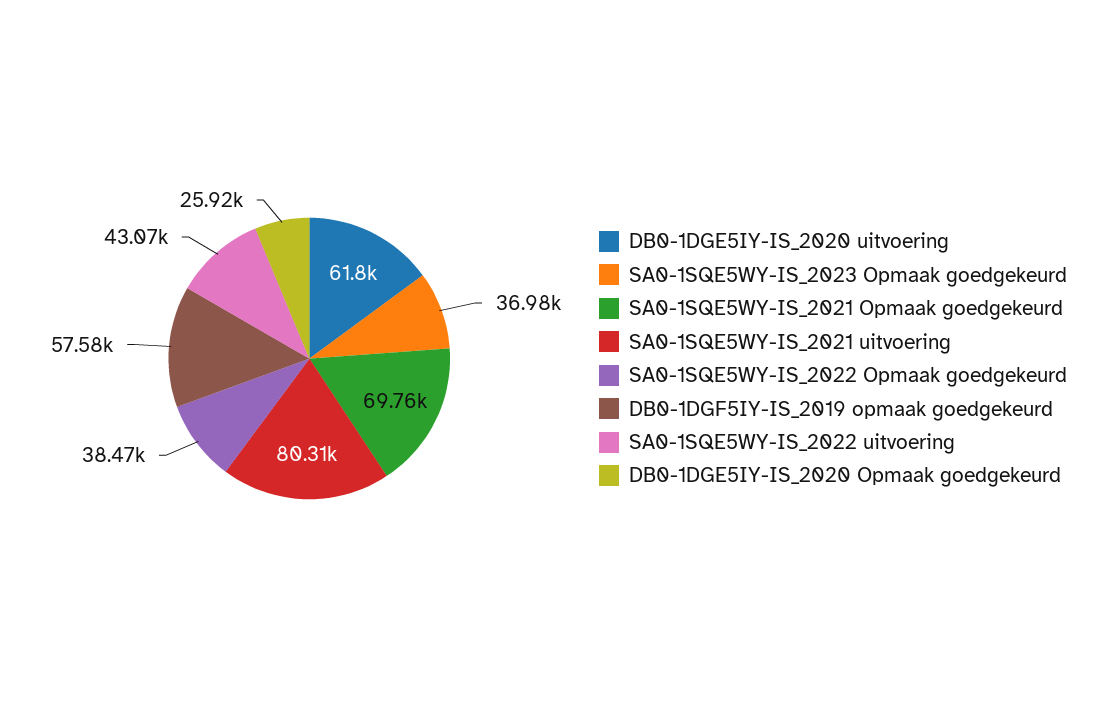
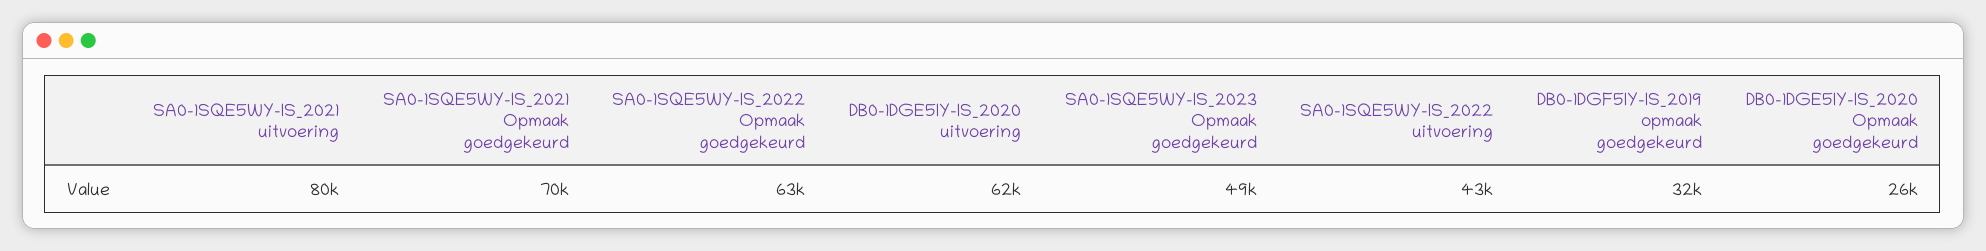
  {
    "DB0-1DGE5IY-IS_2020 uitvoering": 61800,
-   "SA0-1SQE5WY-IS_2023 Opmaak goedgekeurd": 36980,
+   "SA0-1SQE5WY-IS_2023 Opmaak goedgekeurd": 49000,
    "SA0-1SQE5WY-IS_2021 Opmaak goedgekeurd": 69760,
    "SA0-1SQE5WY-IS_2021 uitvoering": 80310,
-   "SA0-1SQE5WY-IS_2022 Opmaak goedgekeurd": 38470,
+   "SA0-1SQE5WY-IS_2022 Opmaak goedgekeurd": 63000,
-   "DB0-1DGF5IY-IS_2019 opmaak goedgekeurd": 57580,
+   "DB0-1DGF5IY-IS_2019 opmaak goedgekeurd": 32000,
    "SA0-1SQE5WY-IS_2022 uitvoering": 43070,
    "DB0-1DGE5IY-IS_2020 Opmaak goedgekeurd": 25920
  }

